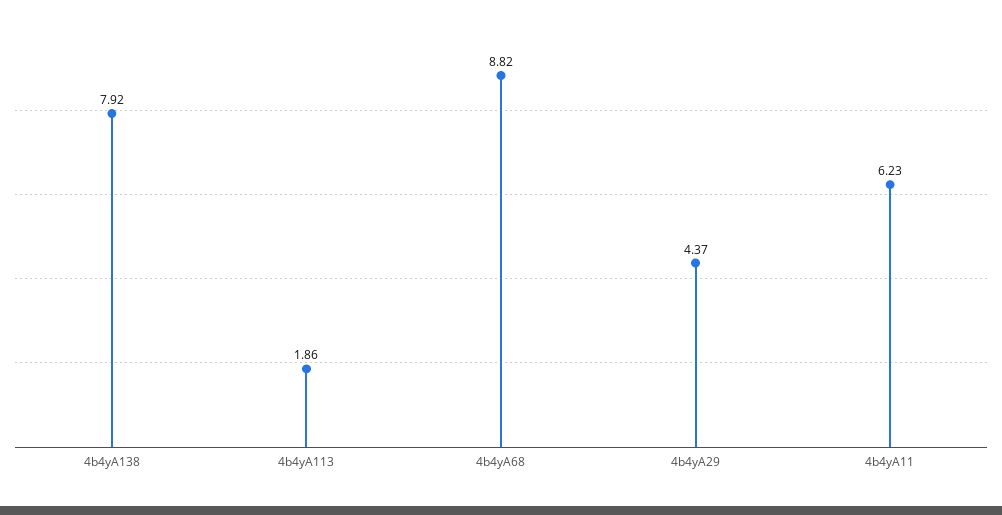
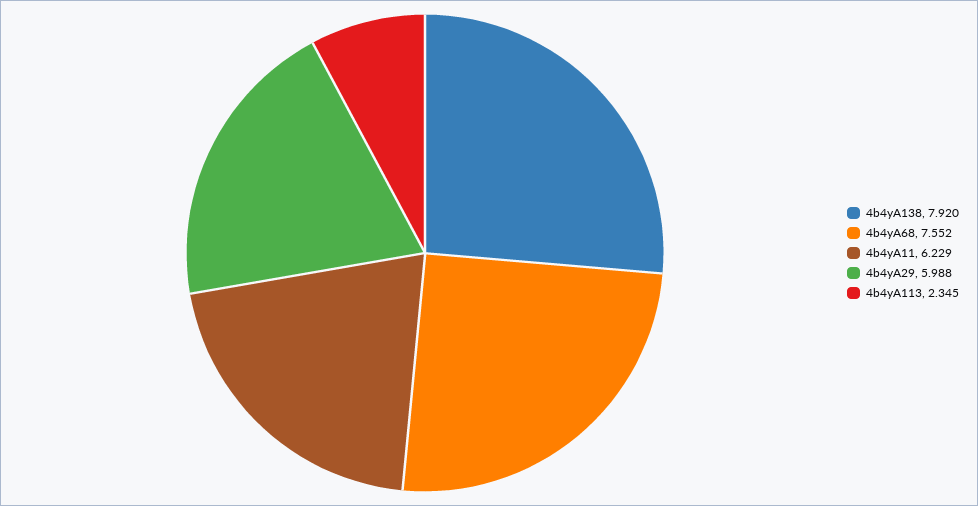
  {
    "4b4yA138": 7.92,
-   "4b4yA113": 1.86,
+   "4b4yA113": 2.345,
-   "4b4yA68": 8.82,
+   "4b4yA68": 7.552,
-   "4b4yA29": 4.37,
+   "4b4yA29": 5.988,
    "4b4yA11": 6.229
  }

